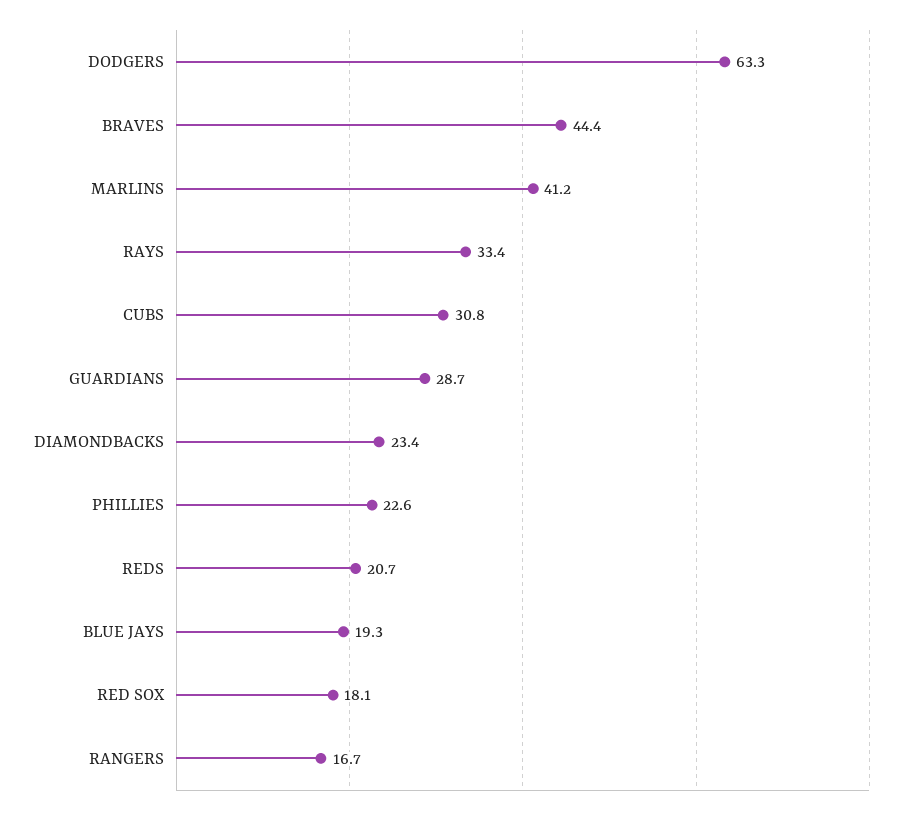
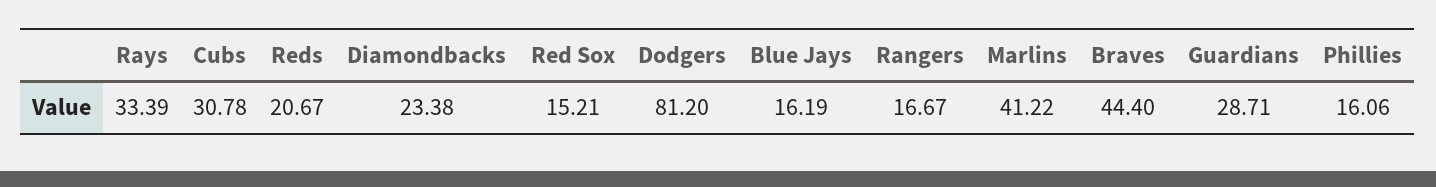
  {
-   "DODGERS": 63.3,
+   "DODGERS": 81.2,
    "BRAVES": 44.4,
    "MARLINS": 41.22,
    "RAYS": 33.39,
    "CUBS": 30.78,
    "GUARDIANS": 28.71,
    "DIAMONDBACKS": 23.38,
-   "PHILLIES": 22.6,
+   "PHILLIES": 16.06,
    "REDS": 20.67,
-   "BLUE JAYS": 19.3,
+   "BLUE JAYS": 16.19,
-   "RED SOX": 18.1,
+   "RED SOX": 15.21,
    "RANGERS": 16.67
  }

